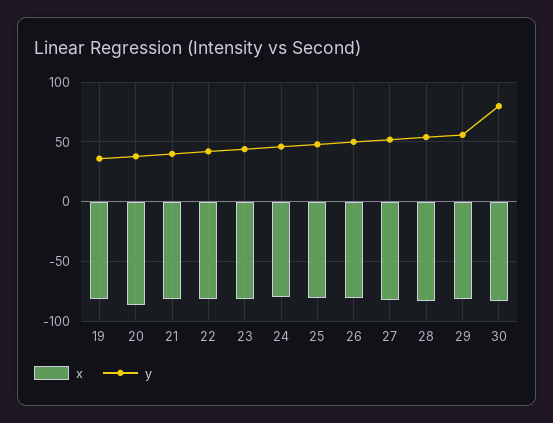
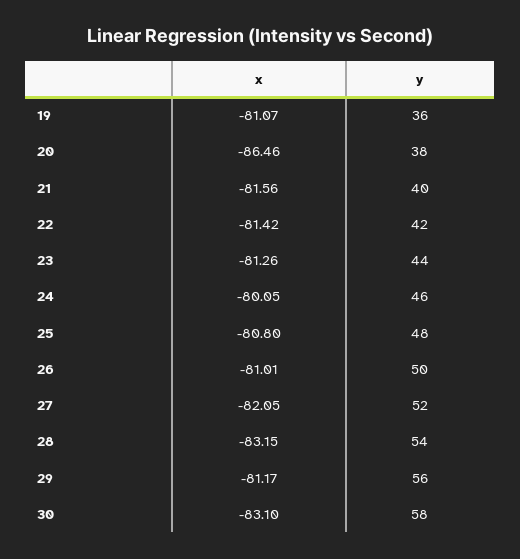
  {
    "x": {
      "19": -81.07,
      "20": -86.46,
      "21": -81.56,
      "22": -81.42,
      "23": -81.26,
      "24": -80.05,
      "25": -80.8,
      "26": -81.01,
      "27": -82.05,
      "28": -83.15,
      "29": -81.17,
      "30": -83.1
    },
    "y": {
      "19": 36,
      "20": 38,
      "21": 40,
      "22": 42,
      "23": 44,
      "24": 46,
      "25": 48,
      "26": 50,
      "27": 52,
      "28": 54,
      "29": 56,
-     "30": 80
+     "30": 58
    }
  }

